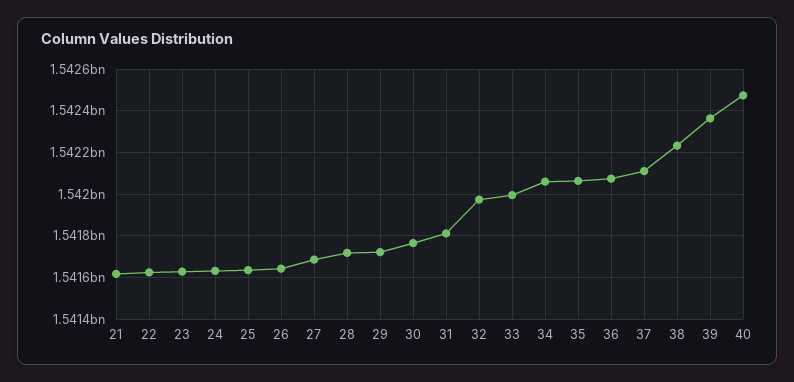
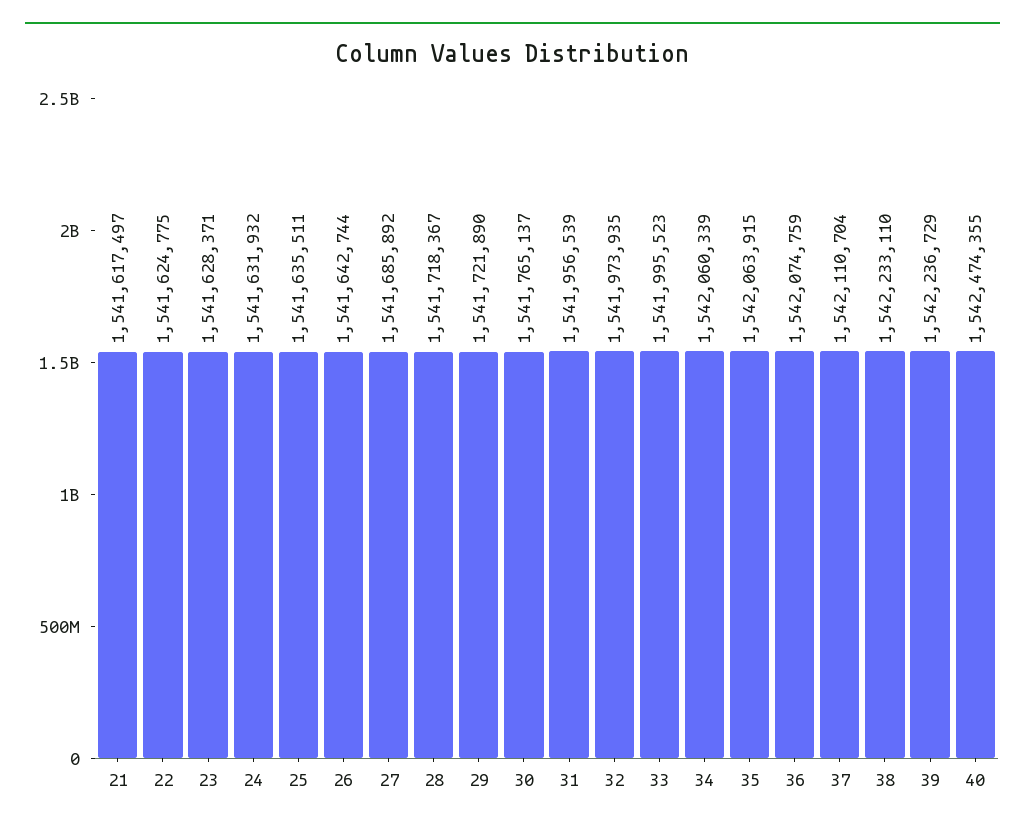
  {
    "21": 1541617497,
    "22": 1541624775,
    "23": 1541628371,
    "24": 1541631932,
    "25": 1541635511,
    "26": 1541642744,
    "27": 1541685892,
    "28": 1541718367,
    "29": 1541721890,
    "30": 1541765137,
-   "31": 1541800000,
+   "31": 1541956539,
    "32": 1541973935,
    "33": 1541995523,
    "34": 1542060339,
    "35": 1542063915,
    "36": 1542074759,
    "37": 1542110704,
    "38": 1542233110,
-   "39": 1542350000,
+   "39": 1542236729,
    "40": 1542474355
  }

